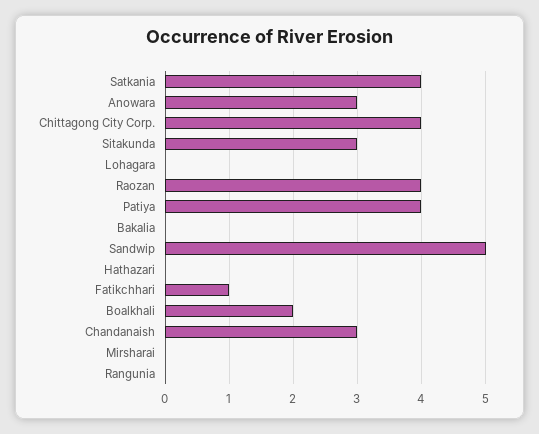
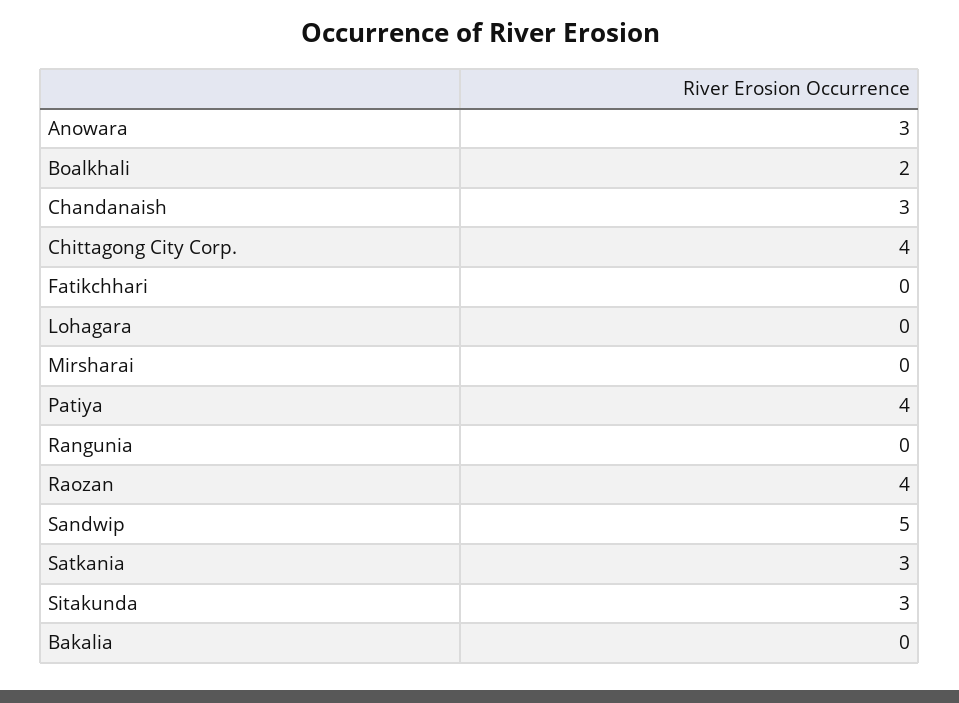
  {
-   "Satkania": 4,
+   "Satkania": 3,
    "Anowara": 3,
    "Chittagong City Corp.": 4,
    "Sitakunda": 3,
    "Lohagara": 0,
    "Raozan": 4,
    "Patiya": 4,
    "Bakalia": 0,
    "Sandwip": 5,
-   "Hathazari": 0,
-   "Fatikchhari": 1,
+   "Fatikchhari": 0,
    "Boalkhali": 2,
    "Chandanaish": 3,
    "Mirsharai": 0,
    "Rangunia": 0
  }

